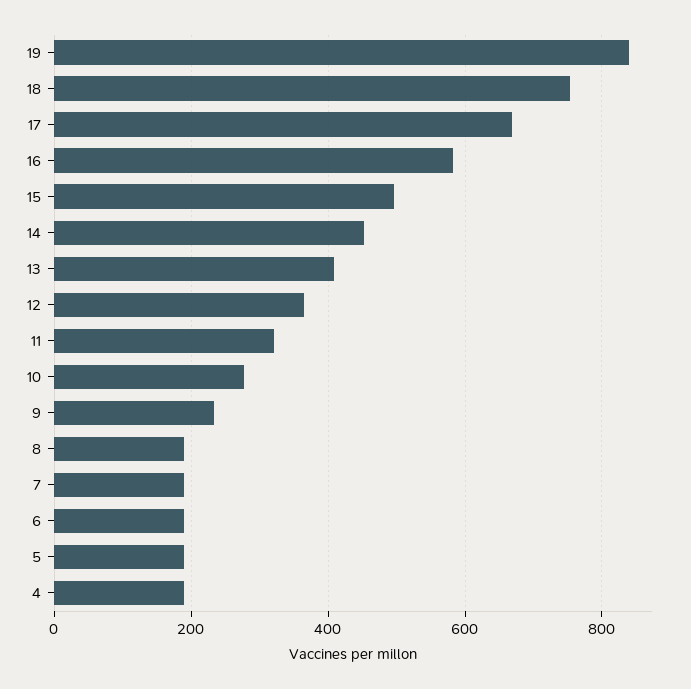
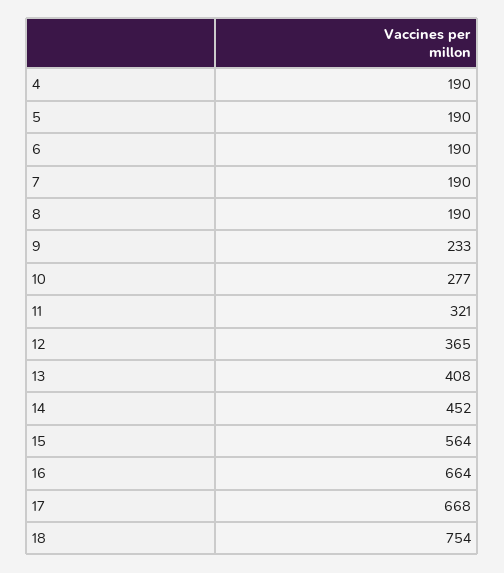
  {
-   "19": 840,
    "18": 754,
    "17": 668,
-   "16": 580,
+   "16": 664,
-   "15": 500,
+   "15": 564,
    "14": 452,
    "13": 408,
    "12": 365,
    "11": 321,
    "10": 277,
    "9": 233,
    "8": 190,
    "7": 190,
    "6": 190,
    "5": 190,
    "4": 190
  }

